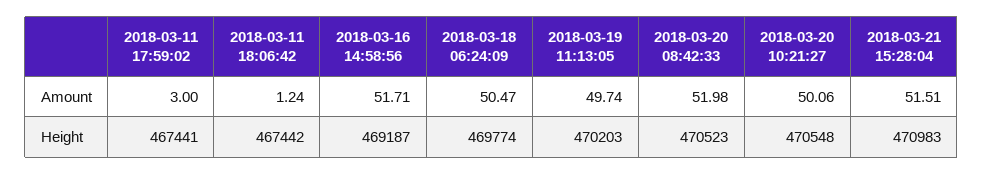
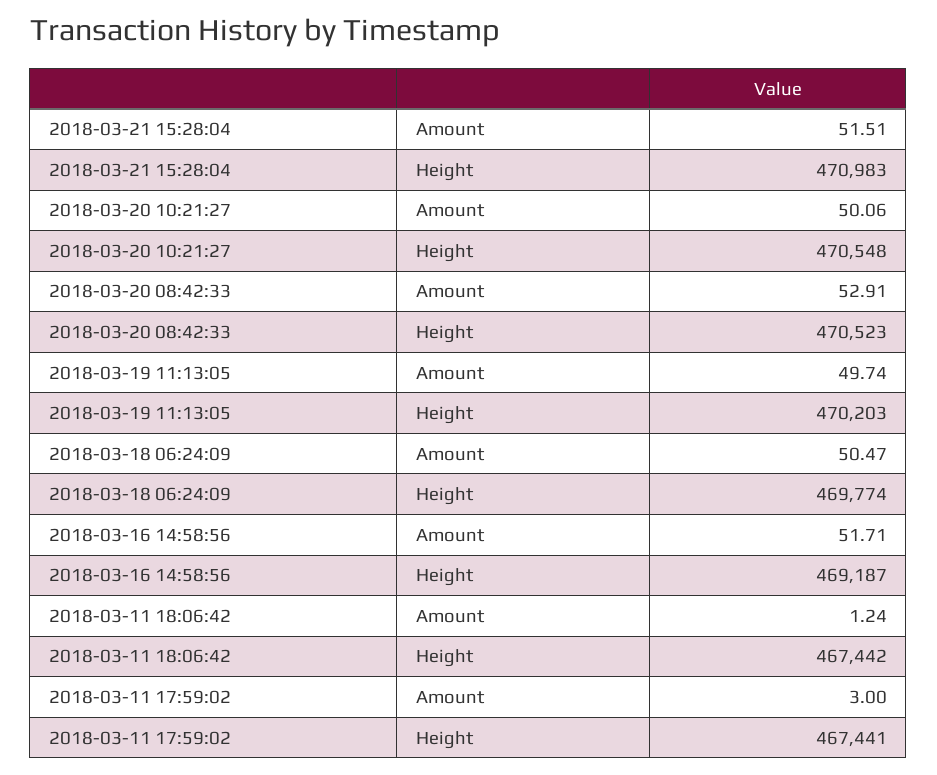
  {
    "2018-03-11 17:59:02": {
      "Amount": 3,
      "Height": 467441
    },
    "2018-03-11 18:06:42": {
      "Amount": 1.24,
      "Height": 467442
    },
    "2018-03-16 14:58:56": {
      "Amount": 51.71,
      "Height": 469187
    },
    "2018-03-18 06:24:09": {
      "Amount": 50.47,
      "Height": 469774
    },
    "2018-03-19 11:13:05": {
      "Amount": 49.74,
      "Height": 470203
    },
    "2018-03-20 08:42:33": {
-     "Amount": 51.98,
+     "Amount": 52.91,
      "Height": 470523
    },
    "2018-03-20 10:21:27": {
      "Amount": 50.06,
      "Height": 470548
    },
    "2018-03-21 15:28:04": {
      "Amount": 51.51,
      "Height": 470983
    }
  }

